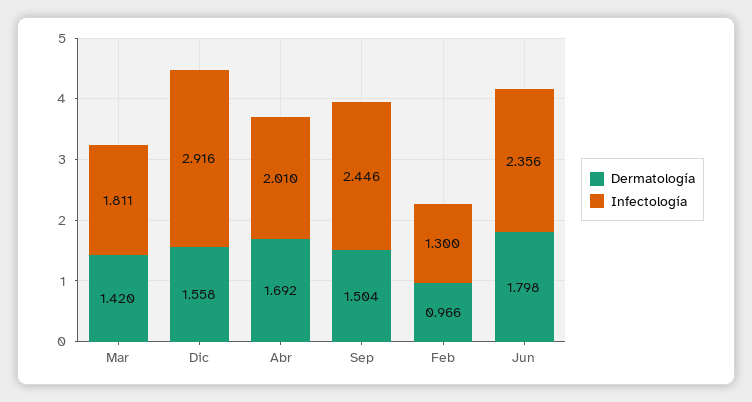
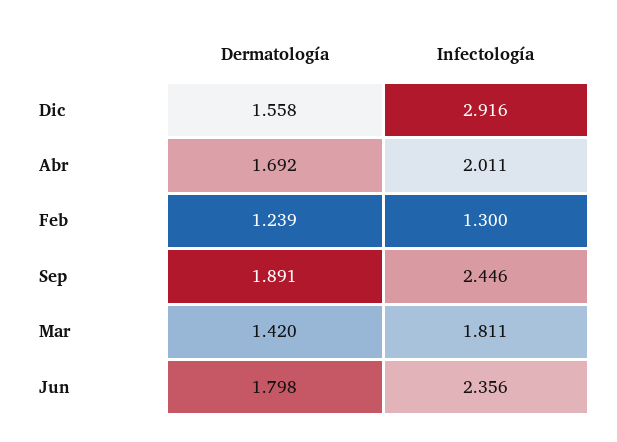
  {
    "Dermatología": {
      "Mar": 1.42,
      "Dic": 1.558,
      "Abr": 1.692,
-     "Sep": 1.504,
+     "Sep": 1.891,
-     "Feb": 0.966,
+     "Feb": 1.239,
      "Jun": 1.798
    },
    "Infectología": {
      "Mar": 1.811,
      "Dic": 2.916,
-     "Abr": 2.01,
+     "Abr": 2.011,
      "Sep": 2.446,
      "Feb": 1.3,
      "Jun": 2.356
    }
  }

